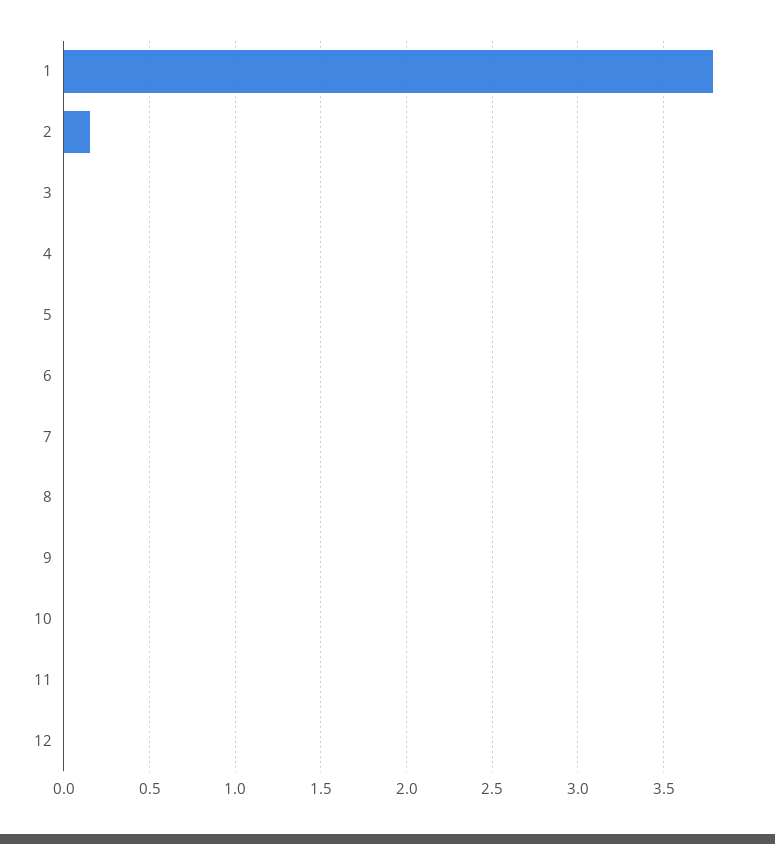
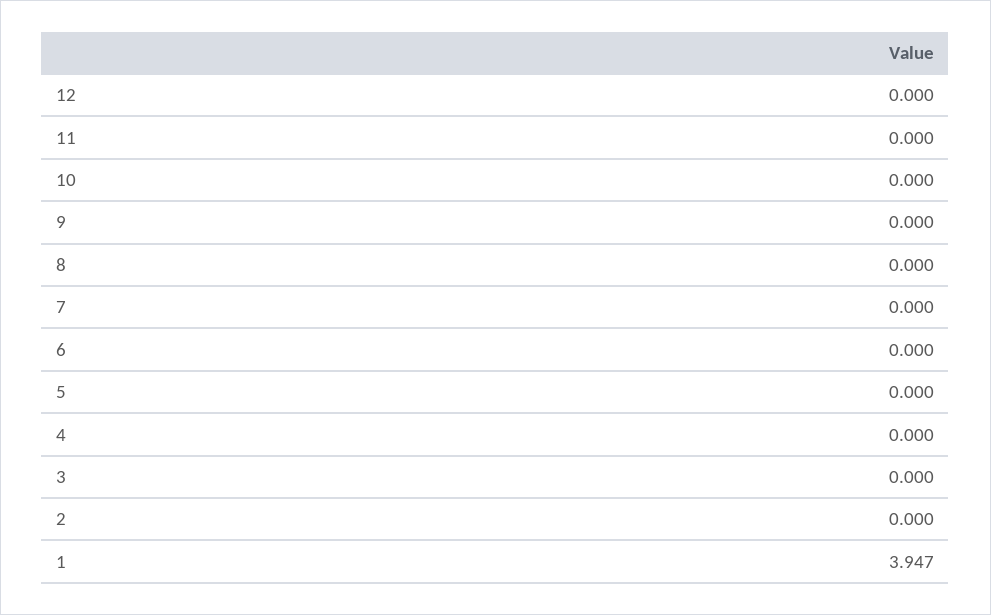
  {
-   "1": 3.8,
+   "1": 3.947,
-   "2": 0.15,
+   "2": 0,
    "3": 0,
    "4": 0,
    "5": 0,
    "6": 0,
    "7": 0,
    "8": 0,
    "9": 0,
    "10": 0,
    "11": 0,
    "12": 0
  }

